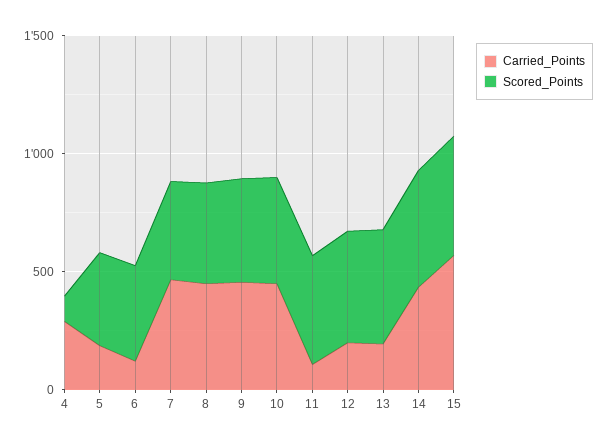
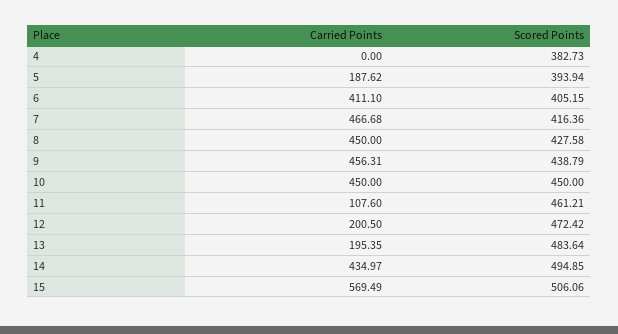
  {
    "Carried_Points": {
-     "4": 300,
+     "4": 0,
      "5": 187.62,
-     "6": 100,
+     "6": 411.1,
      "7": 466.68,
      "8": 450,
      "9": 456.31,
      "10": 450,
      "11": 107.6,
      "12": 200.5,
      "13": 195.35,
      "14": 434.97,
      "15": 569.49
    },
    "Scored_Points": {
-     "4": 100,
+     "4": 382.73,
      "5": 393.94,
      "6": 405.15,
      "7": 416.36,
      "8": 427.58,
      "9": 438.79,
      "10": 450,
      "11": 461.21,
      "12": 472.42,
      "13": 483.64,
      "14": 494.85,
      "15": 506.06
    }
  }

